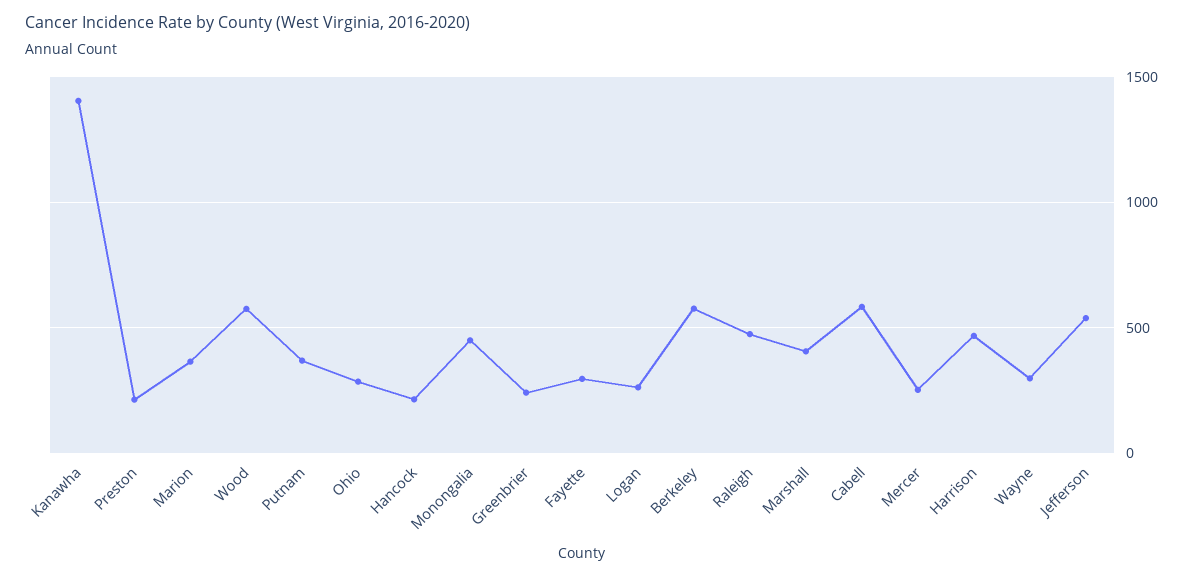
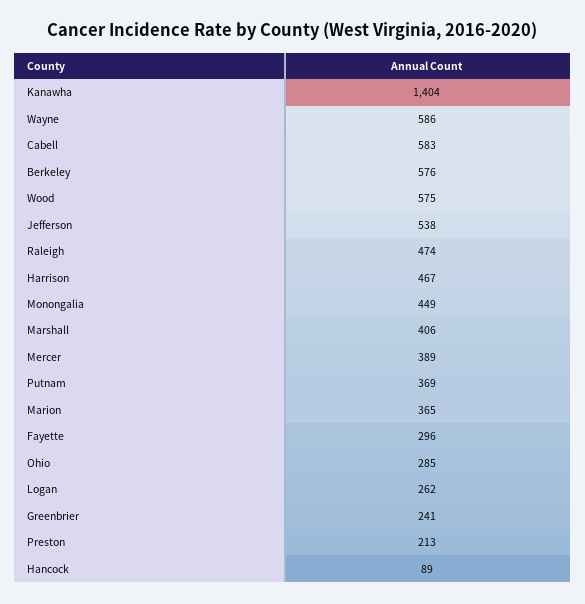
  {
    "Kanawha": 1404,
    "Preston": 213,
    "Marion": 365,
    "Wood": 575,
    "Putnam": 369,
    "Ohio": 285,
-   "Hancock": 200,
+   "Hancock": 89,
    "Monongalia": 449,
    "Greenbrier": 241,
    "Fayette": 296,
    "Logan": 262,
    "Berkeley": 576,
    "Raleigh": 474,
    "Marshall": 406,
    "Cabell": 583,
-   "Mercer": 250,
+   "Mercer": 389,
    "Harrison": 467,
-   "Wayne": 300,
+   "Wayne": 586,
    "Jefferson": 538
  }

